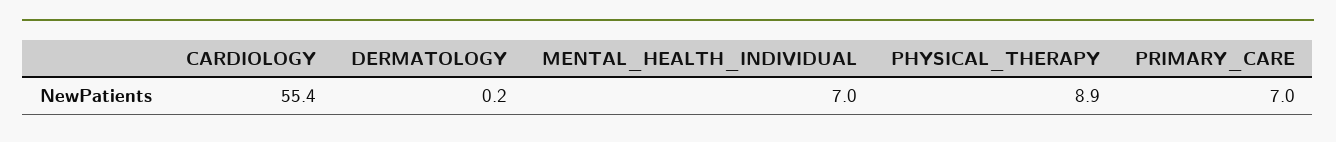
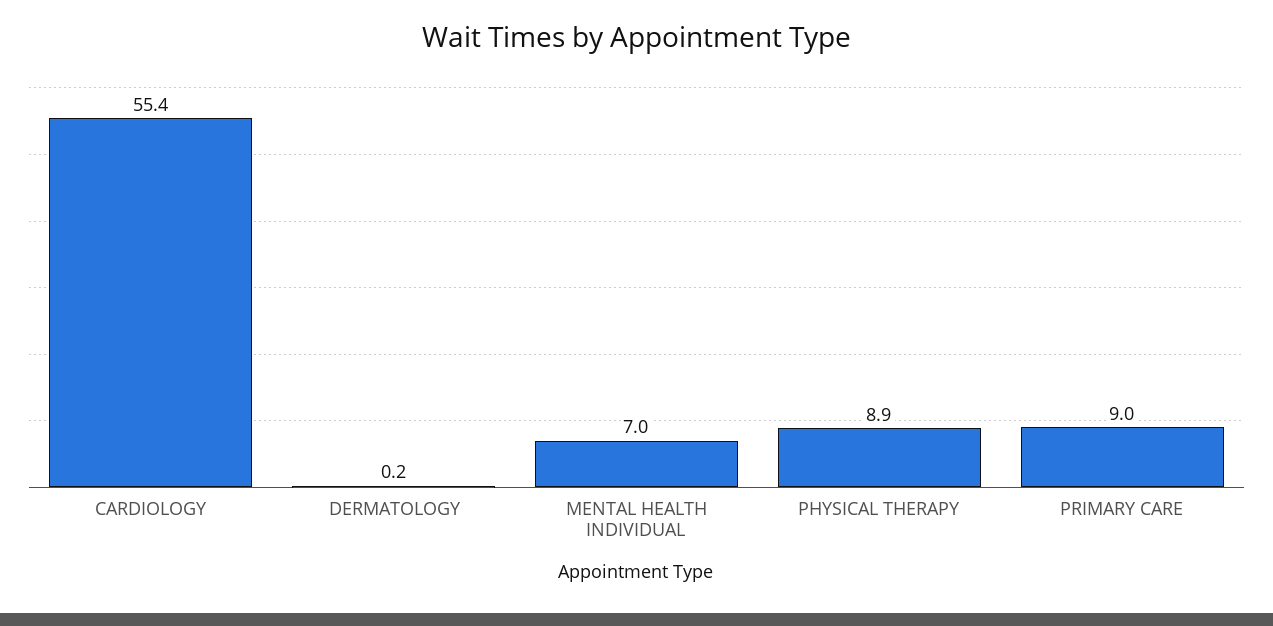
  {
    "CARDIOLOGY": 55.4,
    "DERMATOLOGY": 0.2,
    "MENTAL_HEALTH_INDIVIDUAL": 7,
    "PHYSICAL_THERAPY": 8.9,
-   "PRIMARY_CARE": 7
+   "PRIMARY_CARE": 9
  }

